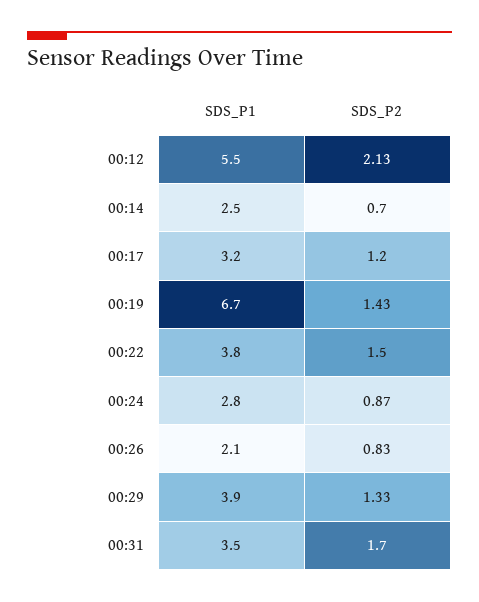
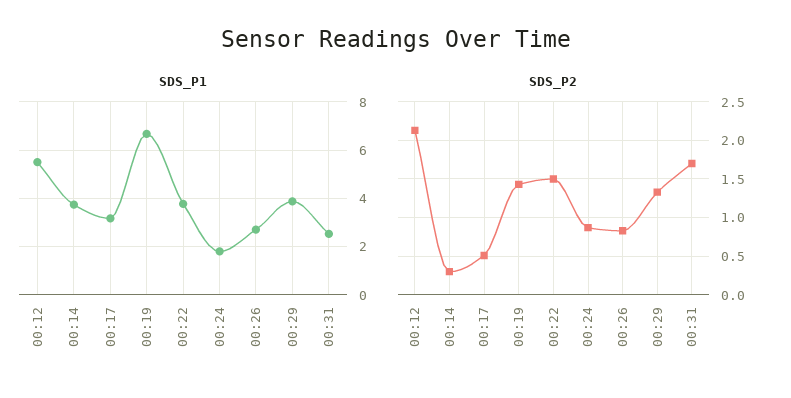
  {
    "SDS_P1": {
      "00:12": 5.5,
-     "00:14": 2.5,
+     "00:14": 3.75,
      "00:17": 3.2,
      "00:19": 6.7,
      "00:22": 3.8,
-     "00:24": 2.8,
+     "00:24": 1.75,
-     "00:26": 2.1,
+     "00:26": 2.75,
      "00:29": 3.9,
-     "00:31": 3.5
+     "00:31": 2.5
    },
    "SDS_P2": {
      "00:12": 2.13,
-     "00:14": 0.7,
+     "00:14": 0.3,
-     "00:17": 1.2,
+     "00:17": 0.5,
      "00:19": 1.43,
      "00:22": 1.5,
      "00:24": 0.87,
      "00:26": 0.83,
      "00:29": 1.33,
      "00:31": 1.7
    }
  }

